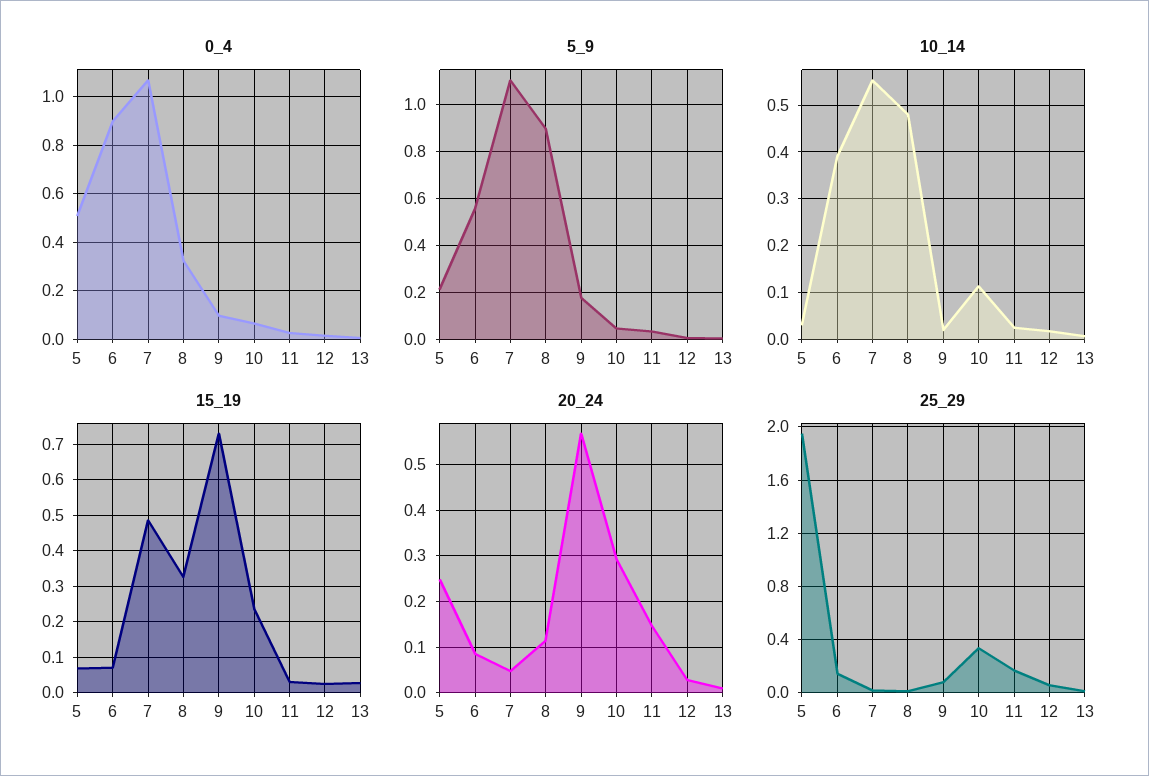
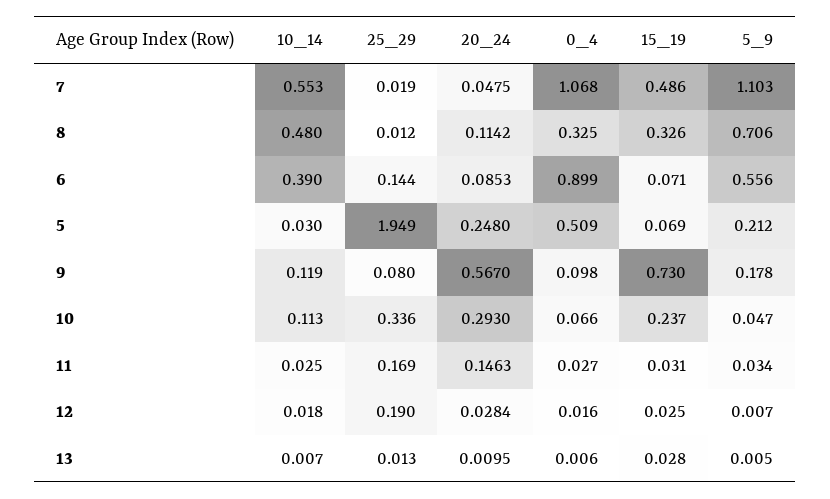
  {
    "0_4": {
      "5": 0.509,
      "6": 0.899,
      "7": 1.068,
      "8": 0.325,
      "9": 0.098,
      "10": 0.066,
      "11": 0.027,
      "12": 0.016,
      "13": 0.006
    },
    "5_9": {
      "5": 0.212,
      "6": 0.556,
      "7": 1.103,
-     "8": 0.9,
+     "8": 0.706,
      "9": 0.178,
      "10": 0.047,
      "11": 0.034,
      "12": 0.007,
      "13": 0.005
    },
    "10_14": {
      "5": 0.03,
      "6": 0.39,
      "7": 0.553,
      "8": 0.48,
-     "9": 0.02,
+     "9": 0.119,
      "10": 0.113,
      "11": 0.025,
      "12": 0.018,
      "13": 0.007
    },
    "15_19": {
      "5": 0.069,
      "6": 0.071,
      "7": 0.486,
      "8": 0.326,
      "9": 0.73,
      "10": 0.237,
      "11": 0.031,
      "12": 0.025,
      "13": 0.028
    },
    "20_24": {
      "5": 0.248,
      "6": 0.0853,
      "7": 0.0475,
      "8": 0.1142,
      "9": 0.567,
      "10": 0.293,
      "11": 0.1463,
      "12": 0.0284,
      "13": 0.0095
    },
    "25_29": {
      "5": 1.949,
      "6": 0.144,
      "7": 0.019,
      "8": 0.012,
      "9": 0.08,
      "10": 0.336,
      "11": 0.169,
-     "12": 0.05,
+     "12": 0.19,
      "13": 0.013
    }
  }

